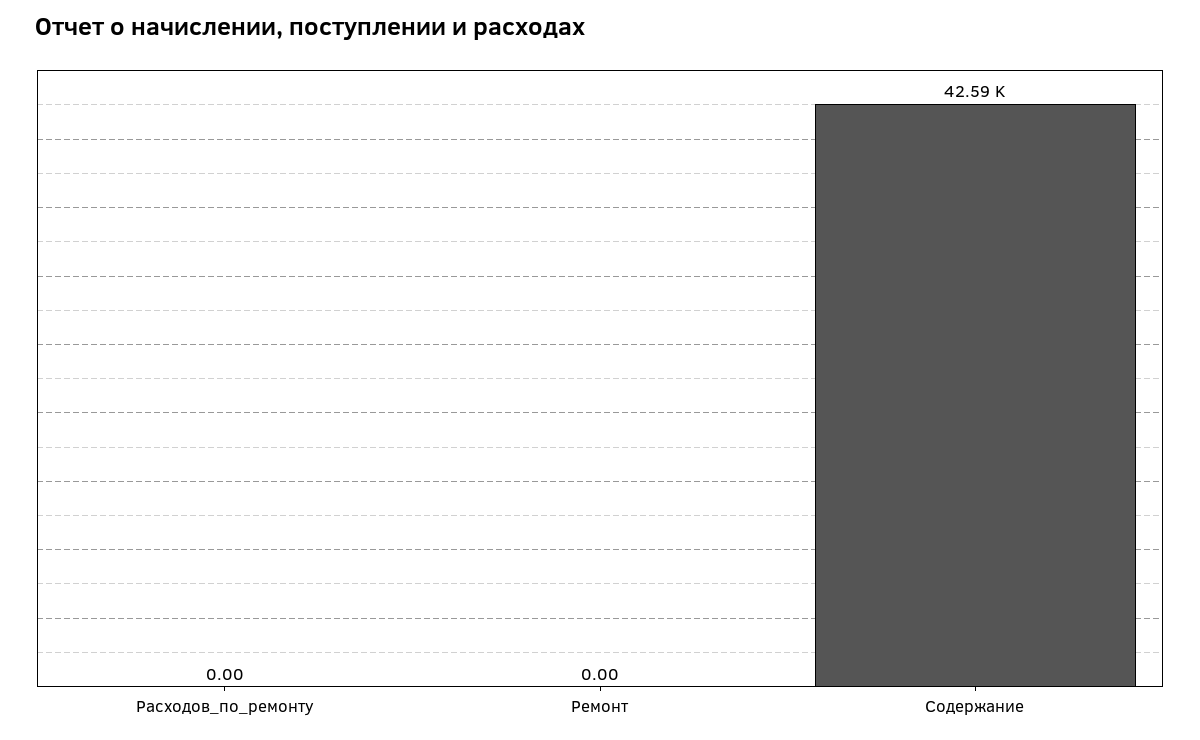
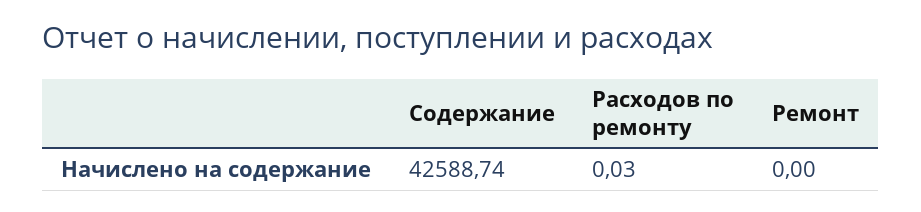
  {
-   "Расходов_по_ремонту": 0,
+   "Расходов_по_ремонту": 0.03,
    "Ремонт": 0,
    "Содержание": 42588.74
  }

